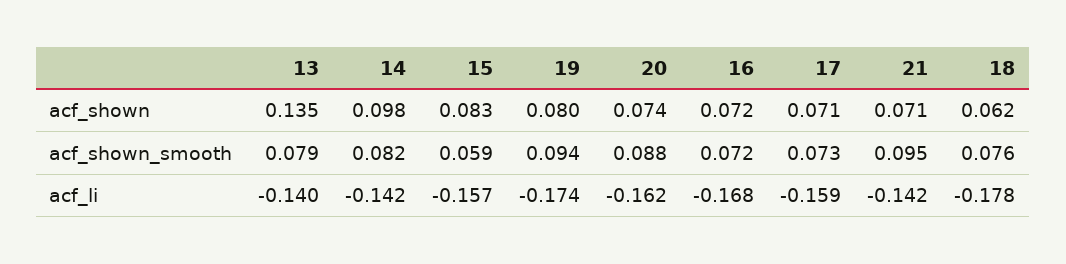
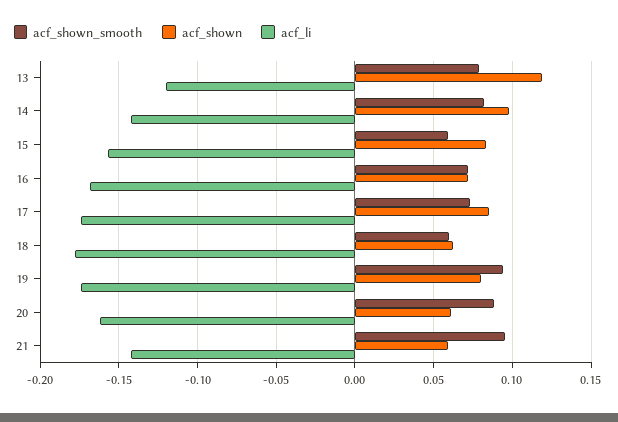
  {
    "acf_shown": {
-     "13": 0.135,
+     "13": 0.12,
      "14": 0.098,
      "15": 0.083,
      "19": 0.08,
-     "20": 0.074,
+     "20": 0.06,
      "16": 0.072,
-     "17": 0.071,
+     "17": 0.085,
-     "21": 0.071,
+     "21": 0.06,
      "18": 0.062
    },
    "acf_shown_smooth": {
      "13": 0.079,
      "14": 0.082,
      "15": 0.059,
      "19": 0.094,
      "20": 0.088,
      "16": 0.072,
      "17": 0.073,
      "21": 0.095,
-     "18": 0.076
+     "18": 0.06
    },
    "acf_li": {
-     "13": -0.14,
+     "13": -0.12,
      "14": -0.142,
      "15": -0.157,
      "19": -0.174,
      "20": -0.162,
      "16": -0.168,
-     "17": -0.159,
+     "17": -0.175,
      "21": -0.142,
      "18": -0.178
    }
  }

